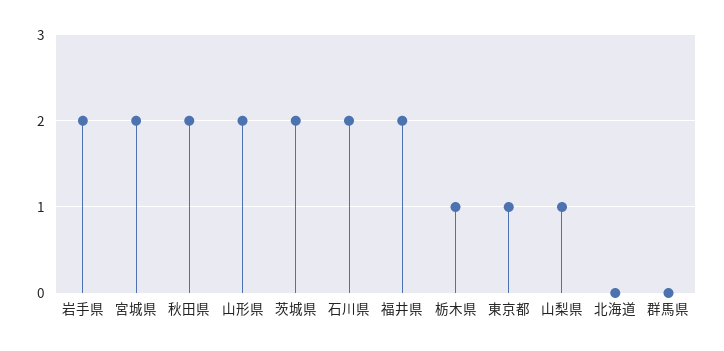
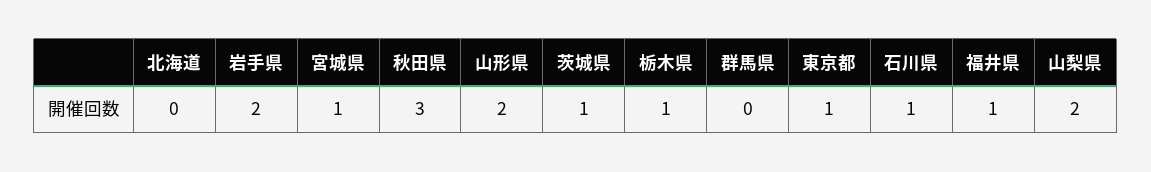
  {
    "岩手県": 2,
-   "宮城県": 2,
+   "宮城県": 1,
-   "秋田県": 2,
+   "秋田県": 3,
    "山形県": 2,
-   "茨城県": 2,
+   "茨城県": 1,
-   "石川県": 2,
+   "石川県": 1,
-   "福井県": 2,
+   "福井県": 1,
    "栃木県": 1,
    "東京都": 1,
-   "山梨県": 1,
+   "山梨県": 2,
    "北海道": 0,
    "群馬県": 0
  }

